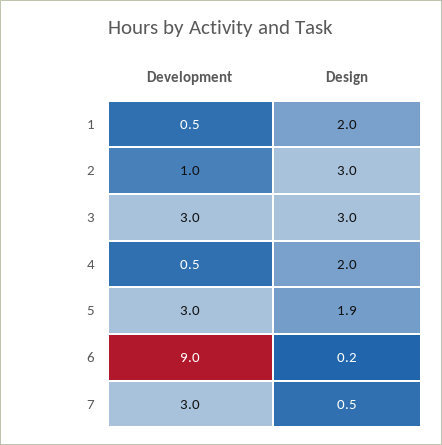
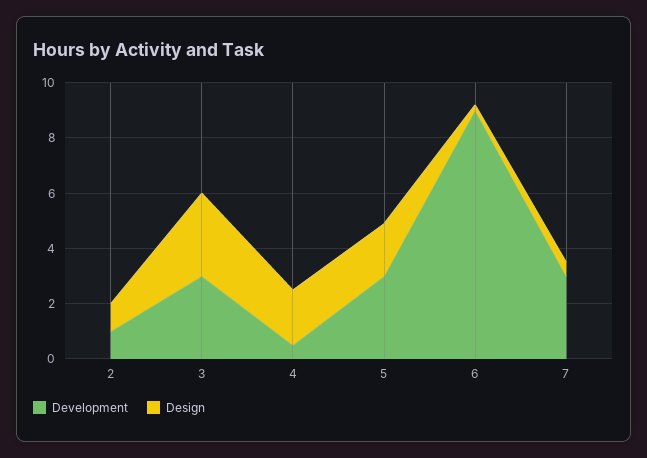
  {
    "Development": {
-     "1": 0.5,
      "2": 1,
      "3": 3,
      "4": 0.5,
      "5": 3,
      "6": 9,
      "7": 3
    },
    "Design": {
-     "1": 2,
-     "2": 3,
+     "2": 1,
      "3": 3,
      "4": 2,
      "5": 1.9,
      "6": 0.2,
      "7": 0.5
    }
  }

